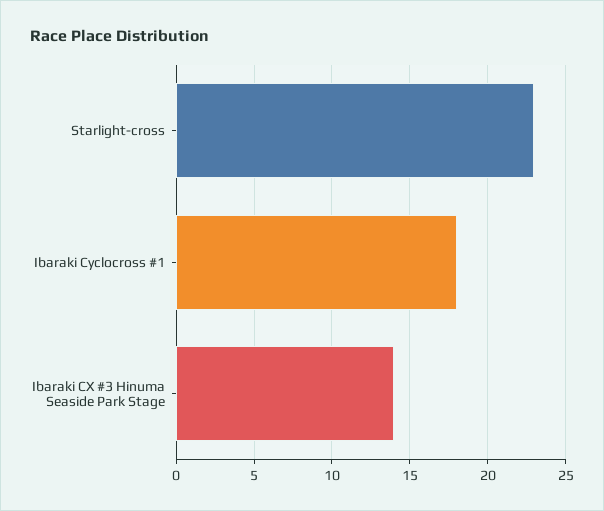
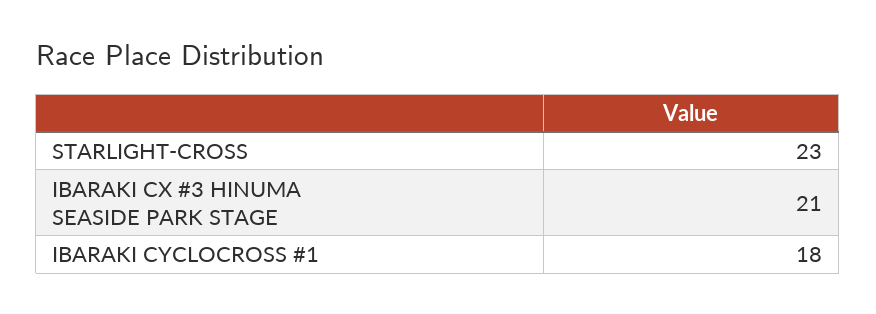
  {
    "Starlight-cross": 23,
    "Ibaraki Cyclocross #1": 18,
-   "Ibaraki CX #3 Hinuma Seaside Park Stage": 14
+   "Ibaraki CX #3 Hinuma Seaside Park Stage": 21
  }

